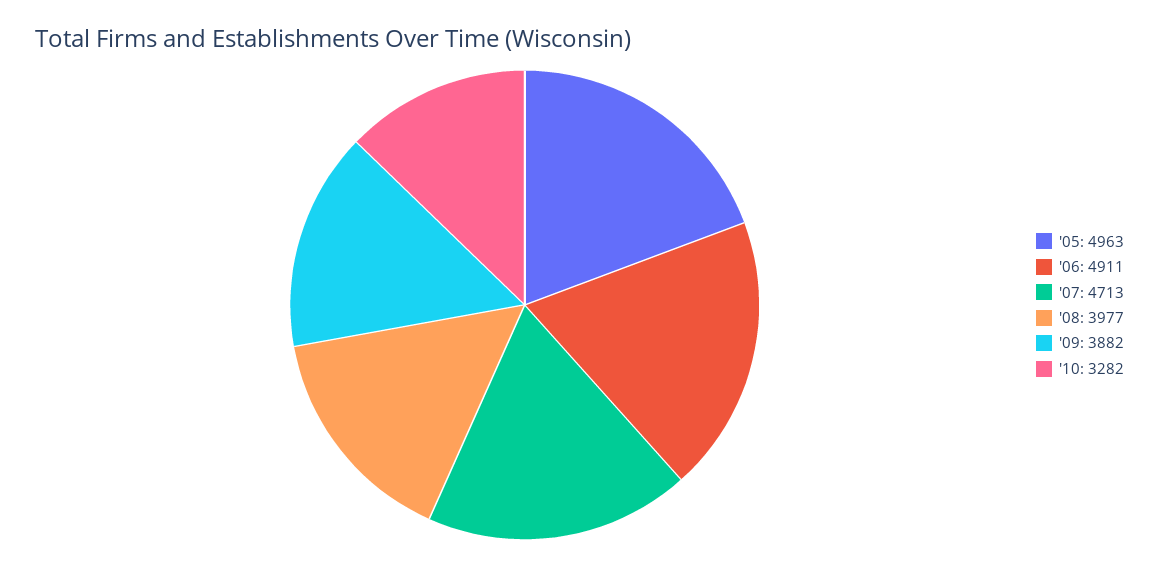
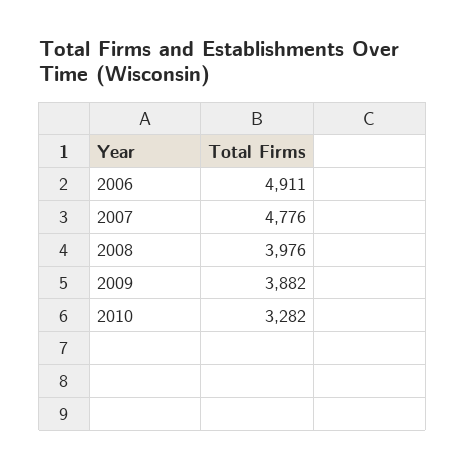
  {
-   "'05": 4963,
    "'06": 4911,
-   "'07": 4713,
+   "'07": 4776,
-   "'08": 3977,
+   "'08": 3976,
    "'09": 3882,
    "'10": 3282
  }

